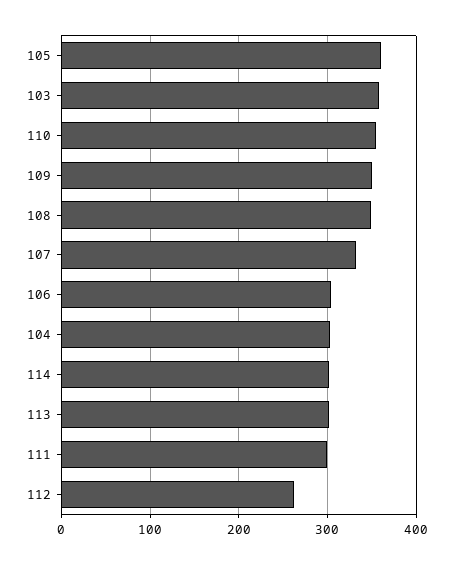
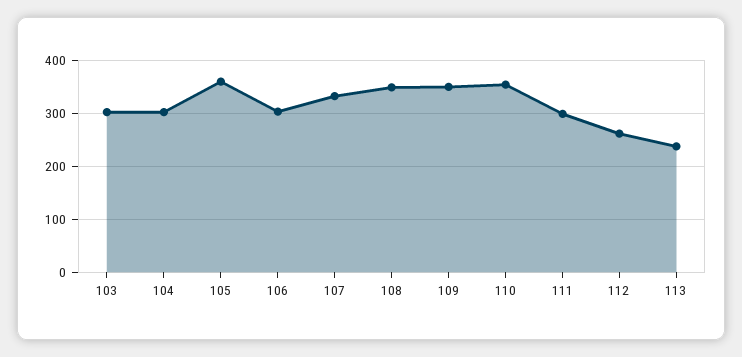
  {
    "105": 360,
-   "103": 360,
+   "103": 300,
    "110": 350,
    "109": 350,
    "108": 350,
    "107": 330,
    "106": 300,
    "104": 300,
-   "114": 300,
-   "113": 300,
+   "113": 240,
    "111": 300,
    "112": 260
  }

